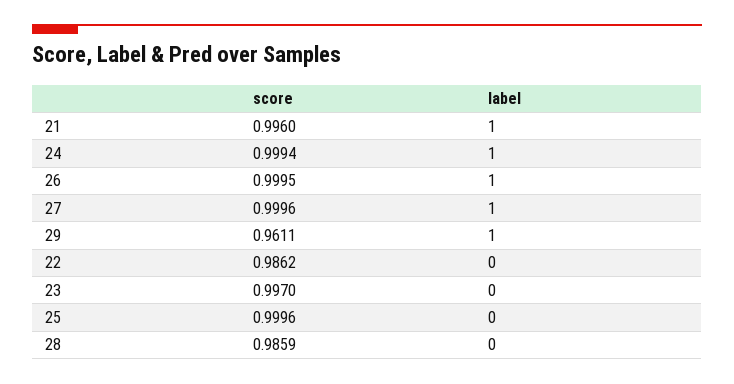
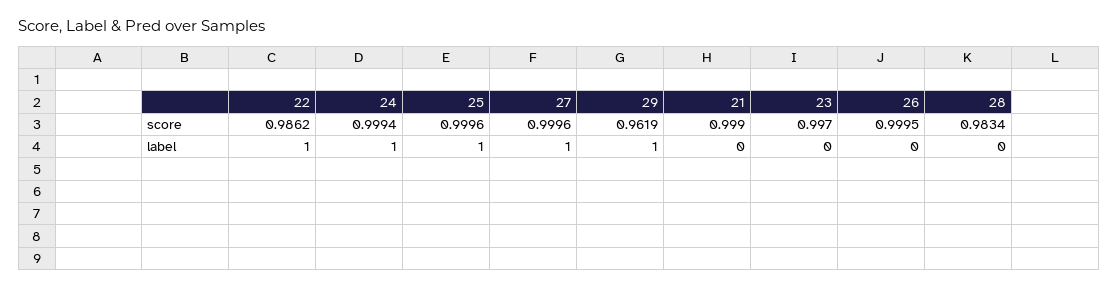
  {
    "score": {
-     "21": 0.996,
+     "21": 0.999,
      "24": 0.9994,
      "26": 0.9995,
      "27": 0.9996,
-     "29": 0.9611,
+     "29": 0.9619,
      "22": 0.9862,
      "23": 0.997,
      "25": 0.9996,
-     "28": 0.9859
+     "28": 0.9834
    },
    "label": {
-     "21": 1,
+     "21": 0,
      "24": 1,
-     "26": 1,
+     "26": 0,
      "27": 1,
      "29": 1,
-     "22": 0,
+     "22": 1,
      "23": 0,
-     "25": 0,
+     "25": 1,
      "28": 0
    }
  }

